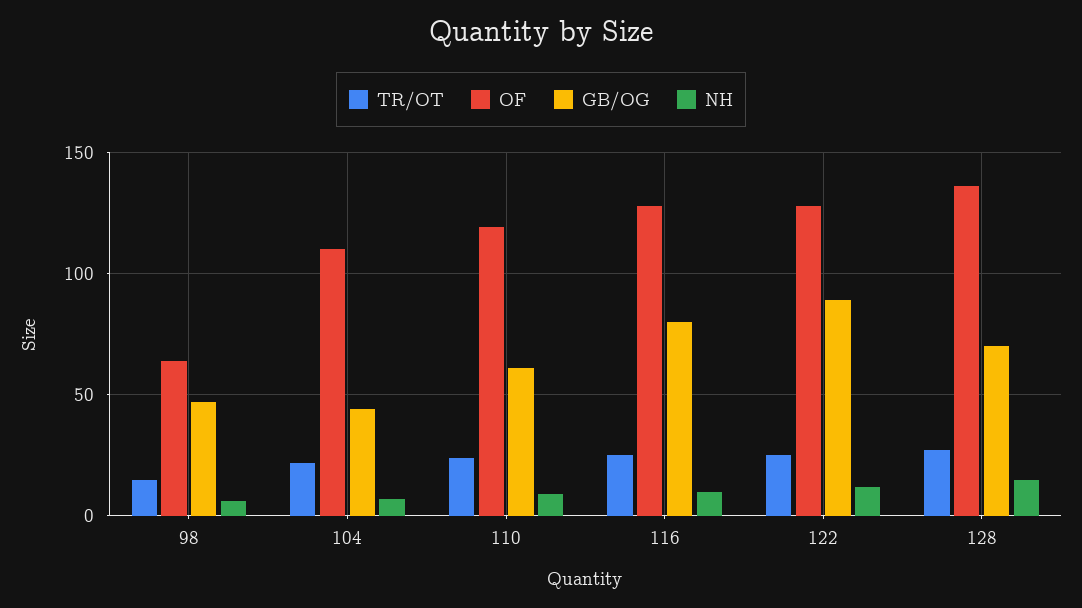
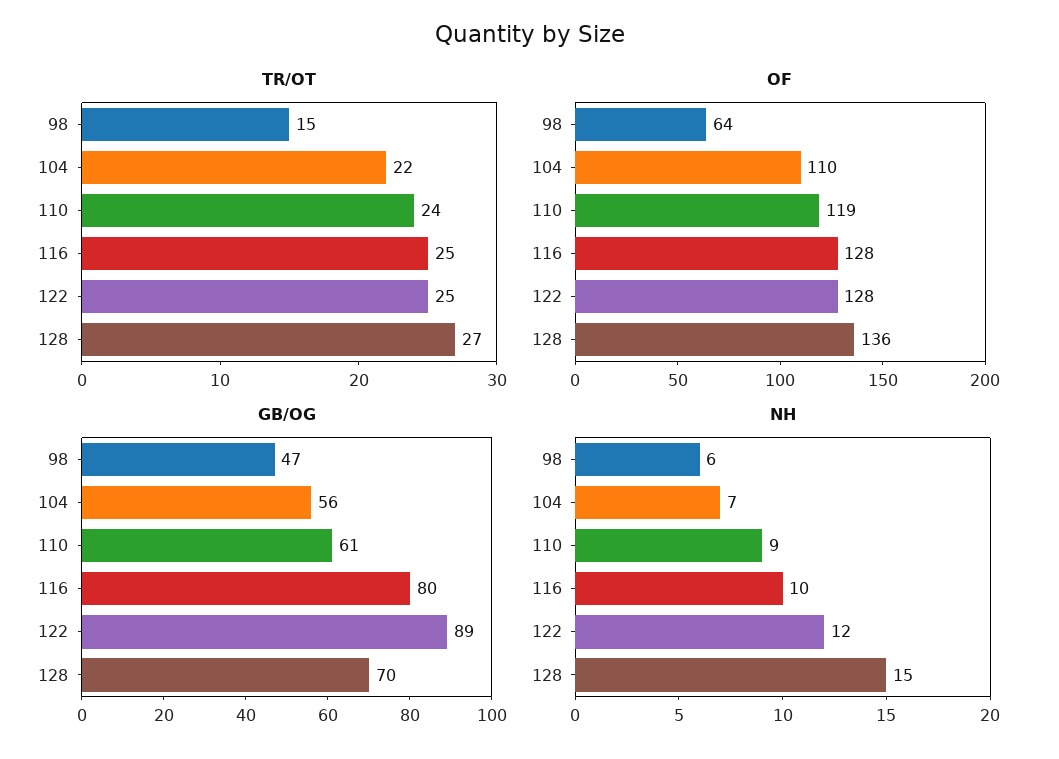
  {
    "TR/OT": {
      "98": 15,
      "104": 22,
      "110": 24,
      "116": 25,
      "122": 25,
      "128": 27
    },
    "OF": {
      "98": 64,
      "104": 110,
      "110": 119,
      "116": 128,
      "122": 128,
      "128": 136
    },
    "GB/OG": {
      "98": 47,
-     "104": 45,
+     "104": 56,
      "110": 61,
      "116": 80,
      "122": 89,
      "128": 70
    },
    "NH": {
      "98": 6,
      "104": 7,
      "110": 9,
      "116": 10,
      "122": 12,
      "128": 15
    }
  }

